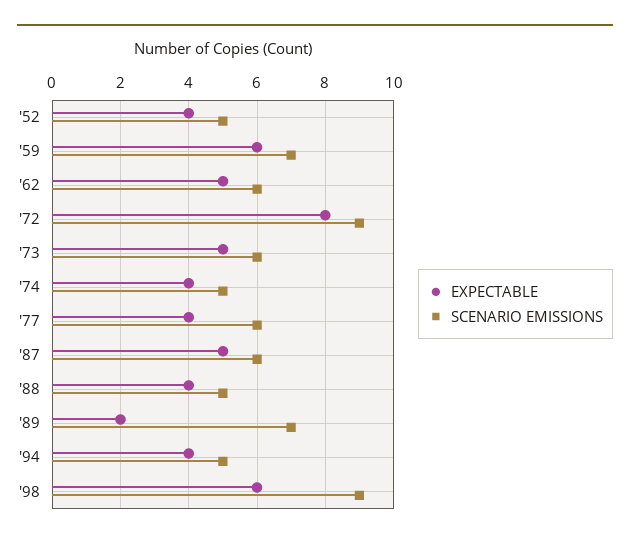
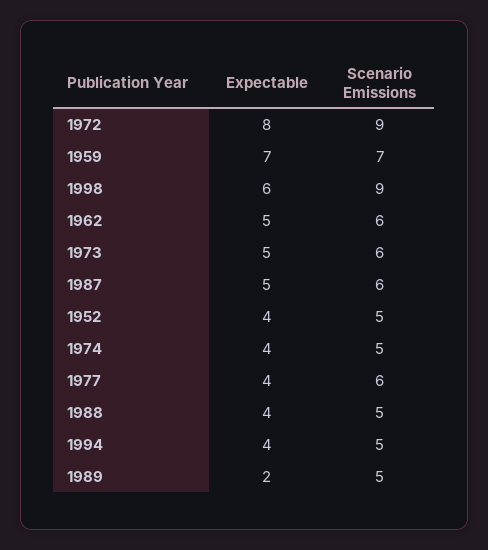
  {
    "EXPECTABLE": {
      "'52": 4,
-     "'59": 6,
+     "'59": 7,
      "'62": 5,
      "'72": 8,
      "'73": 5,
      "'74": 4,
      "'77": 4,
      "'87": 5,
      "'88": 4,
      "'89": 2,
      "'94": 4,
      "'98": 6
    },
    "SCENARIO EMISSIONS": {
      "'52": 5,
      "'59": 7,
      "'62": 6,
      "'72": 9,
      "'73": 6,
      "'74": 5,
      "'77": 6,
      "'87": 6,
      "'88": 5,
-     "'89": 7,
+     "'89": 5,
      "'94": 5,
      "'98": 9
    }
  }

